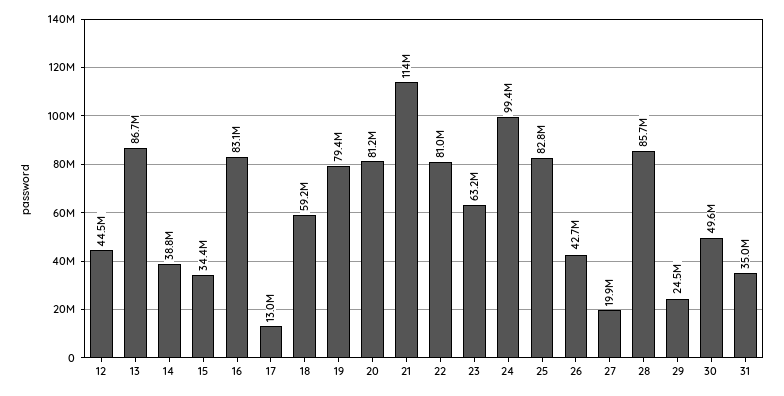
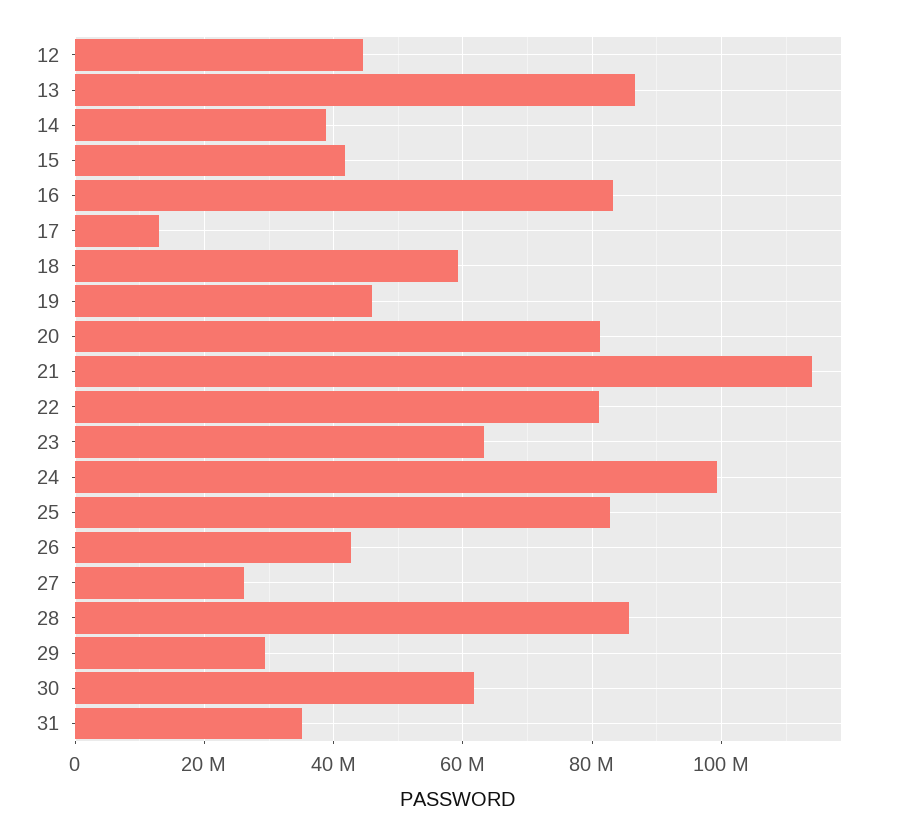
  {
    "12": 44500000,
    "13": 86700000,
    "14": 38800000,
-   "15": 34400000,
+   "15": 42000000,
    "16": 83100000,
    "17": 13000000,
    "18": 59200000,
-   "19": 79400000,
+   "19": 46000000,
    "20": 81200000,
    "21": 114000000,
    "22": 81000000,
    "23": 63200000,
    "24": 99400000,
    "25": 82800000,
    "26": 42700000,
-   "27": 19900000,
+   "27": 26000000,
    "28": 85700000,
-   "29": 24500000,
+   "29": 30000000,
-   "30": 49600000,
+   "30": 62000000,
    "31": 35000000
  }

